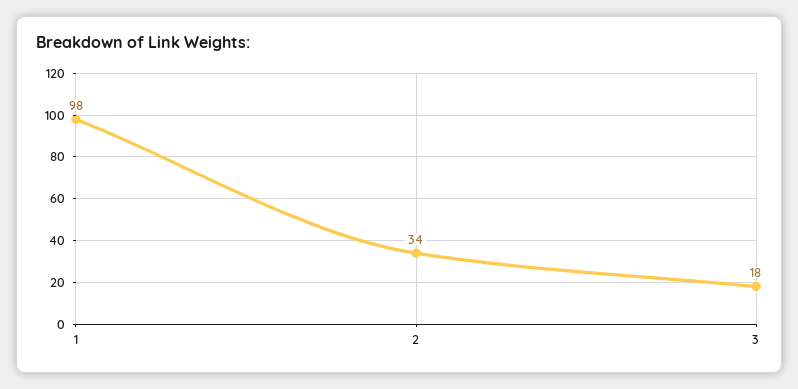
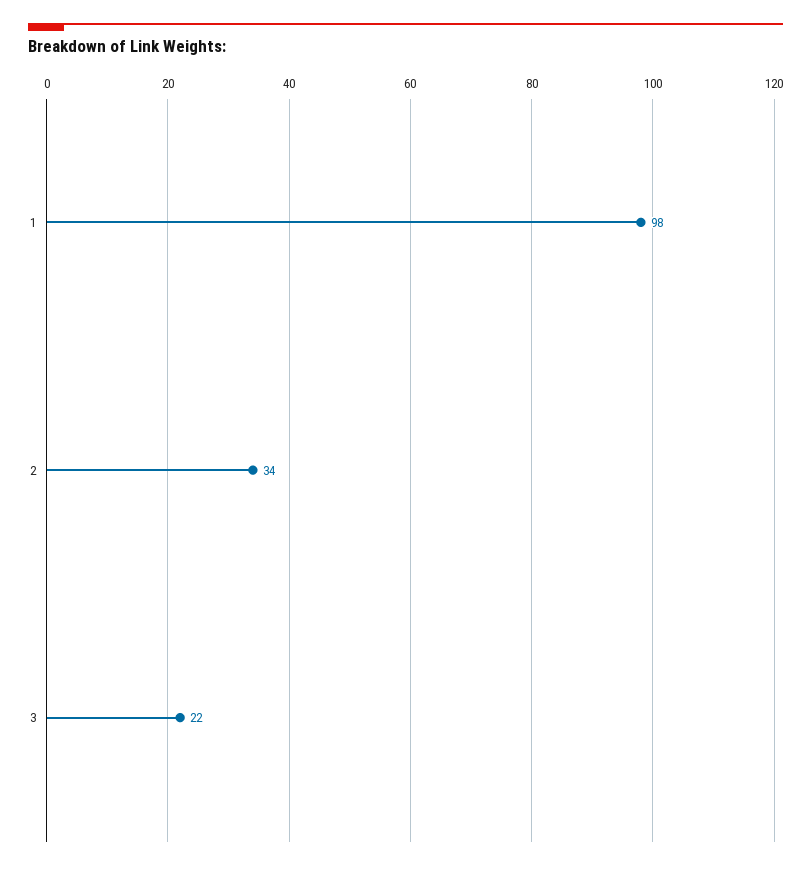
  {
    "1": 98,
    "2": 34,
-   "3": 18
+   "3": 22
  }

